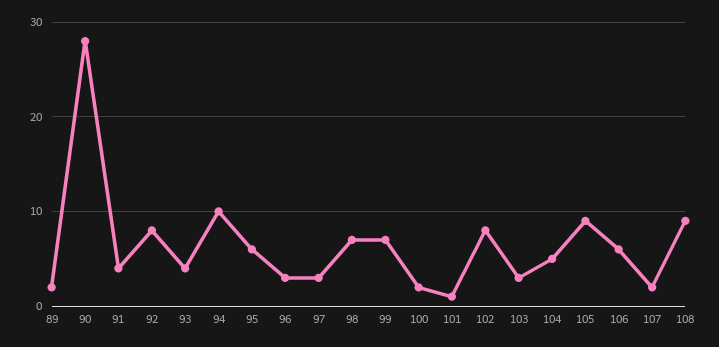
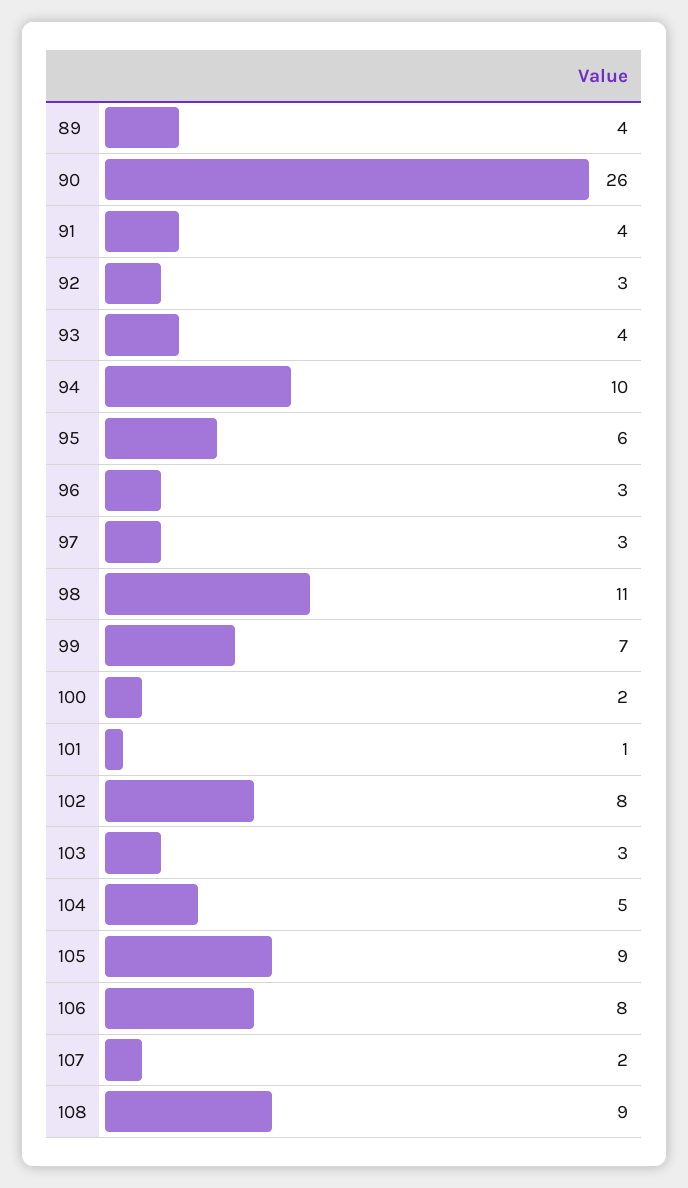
  {
-   "89": 2,
+   "89": 4,
-   "90": 28,
+   "90": 26,
    "91": 4,
-   "92": 8,
+   "92": 3,
    "93": 4,
    "94": 10,
    "95": 6,
    "96": 3,
    "97": 3,
-   "98": 7,
+   "98": 11,
    "99": 7,
    "100": 2,
    "101": 1,
    "102": 8,
    "103": 3,
    "104": 5,
    "105": 9,
-   "106": 6,
+   "106": 8,
    "107": 2,
    "108": 9
  }

